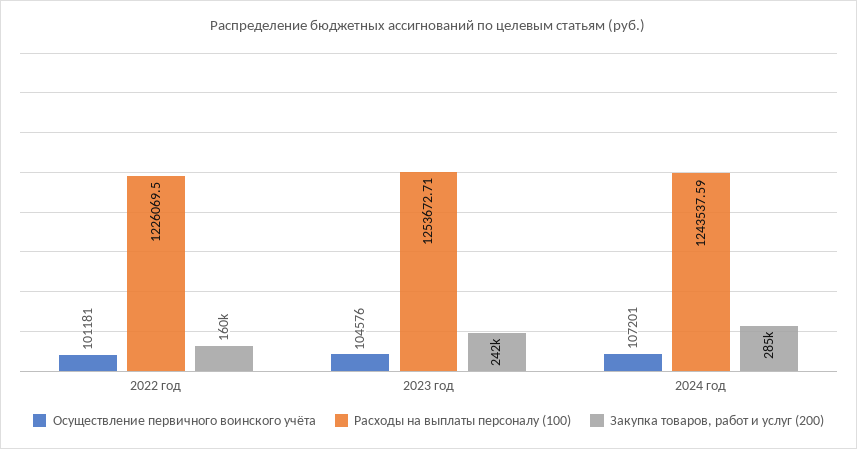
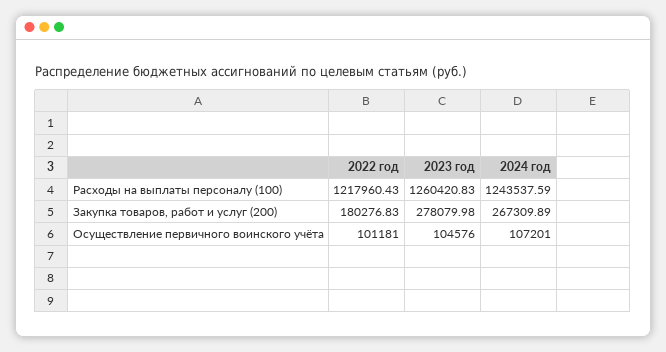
  {
    "Осуществление первичного воинского учёта": {
      "2022 год": 101181,
      "2023 год": 104576,
      "2024 год": 107201
    },
    "Расходы на выплаты персоналу (100)": {
-     "2022 год": 1226069.5,
+     "2022 год": 1217960.43,
-     "2023 год": 1253672.71,
+     "2023 год": 1260420.83,
      "2024 год": 1243537.59
    },
    "Закупка товаров, работ и услуг (200)": {
-     "2022 год": 160000,
+     "2022 год": 180276.83,
-     "2023 год": 242000,
+     "2023 год": 278079.98,
-     "2024 год": 285000
+     "2024 год": 267309.89
    }
  }

